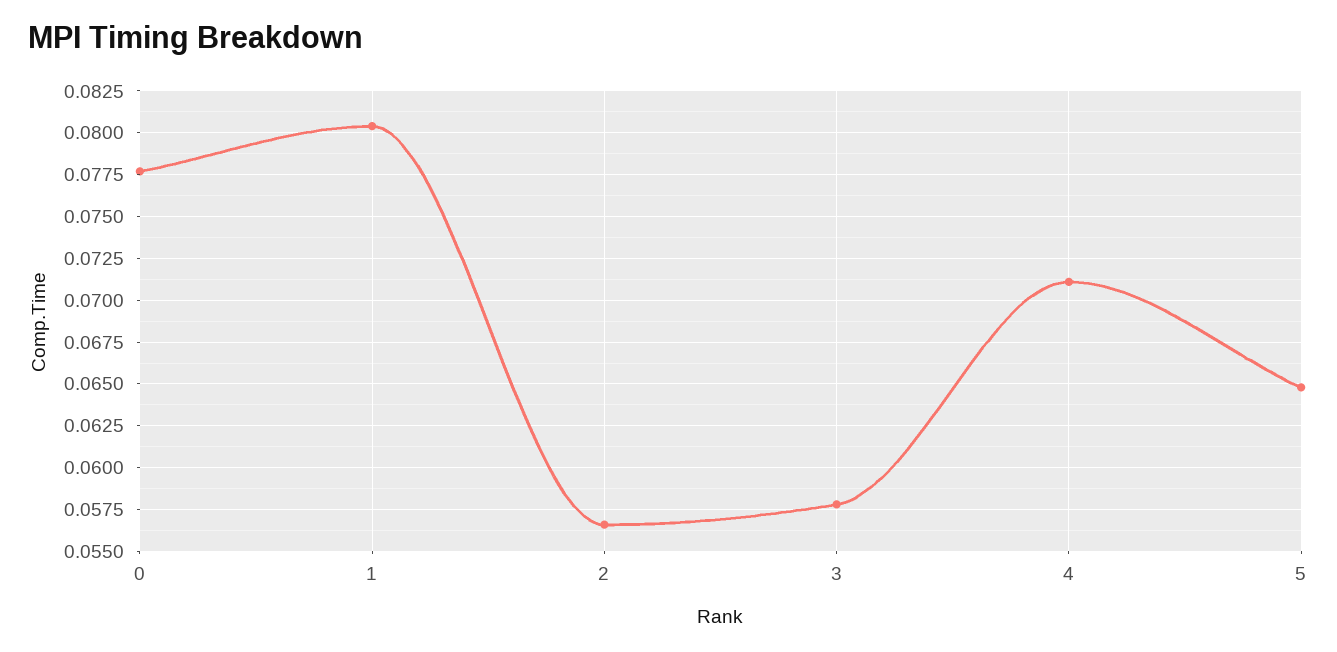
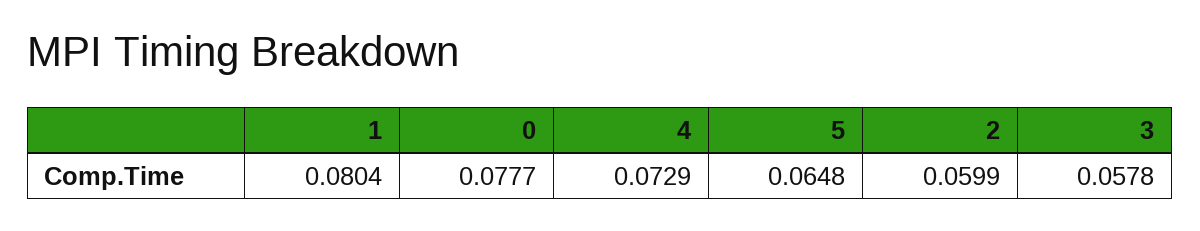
  {
    "0": 0.0777,
    "1": 0.0804,
-   "2": 0.0565,
+   "2": 0.0599,
    "3": 0.0578,
-   "4": 0.071,
+   "4": 0.0729,
    "5": 0.0648
  }

